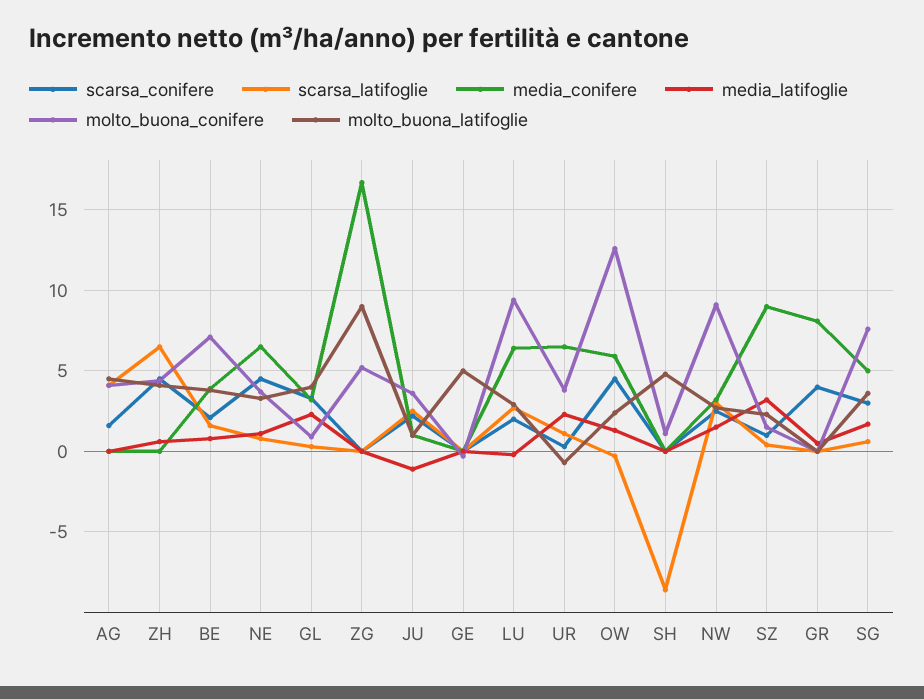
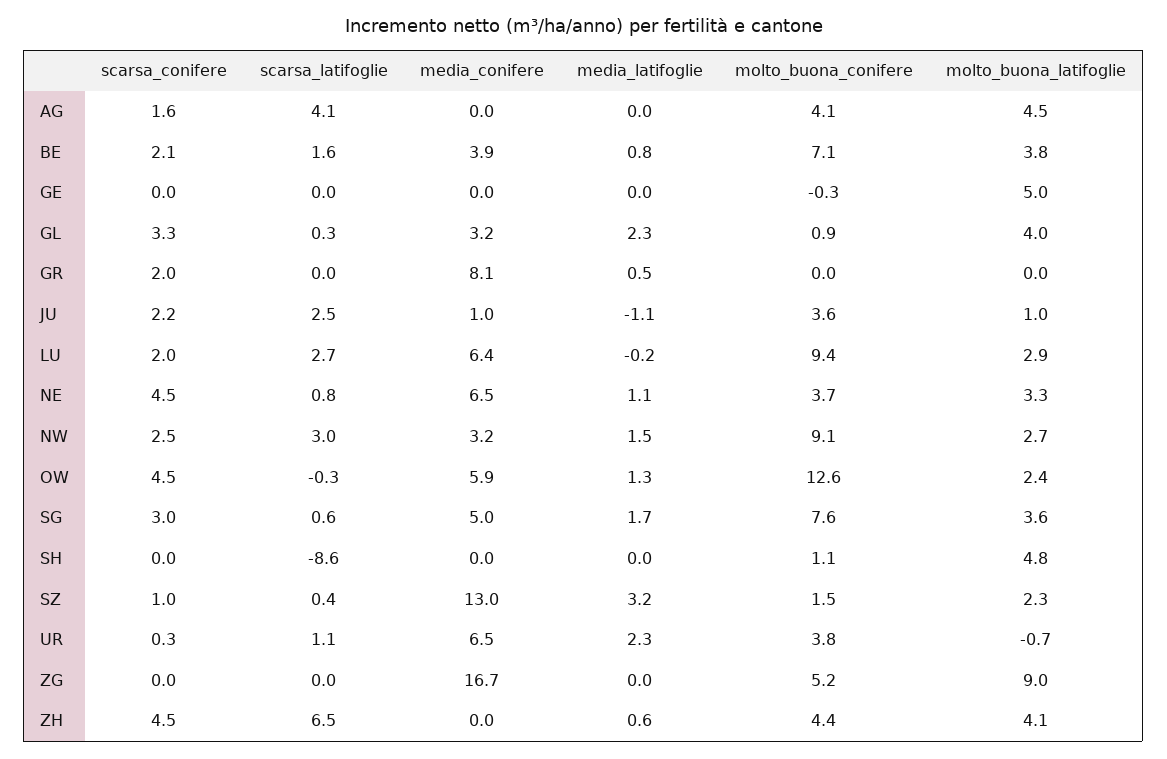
  {
    "scarsa_conifere": {
      "AG": 1.6,
      "ZH": 4.5,
      "BE": 2.1,
      "NE": 4.5,
      "GL": 3.3,
      "ZG": 0,
      "JU": 2.2,
      "GE": 0,
      "LU": 2,
      "UR": 0.3,
      "OW": 4.5,
      "SH": 0,
      "NW": 2.5,
      "SZ": 1,
-     "GR": 4,
+     "GR": 2,
      "SG": 3
    },
    "scarsa_latifoglie": {
      "AG": 4.1,
      "ZH": 6.5,
      "BE": 1.6,
      "NE": 0.8,
      "GL": 0.3,
      "ZG": 0,
      "JU": 2.5,
      "GE": 0,
      "LU": 2.7,
      "UR": 1.1,
      "OW": -0.3,
      "SH": -8.6,
      "NW": 3,
      "SZ": 0.4,
      "GR": 0,
      "SG": 0.6
    },
    "media_conifere": {
      "AG": 0,
      "ZH": 0,
      "BE": 3.9,
      "NE": 6.5,
      "GL": 3.2,
      "ZG": 16.7,
      "JU": 1,
      "GE": 0,
      "LU": 6.4,
      "UR": 6.5,
      "OW": 5.9,
      "SH": 0,
      "NW": 3.2,
-     "SZ": 9,
+     "SZ": 13,
      "GR": 8.1,
      "SG": 5
    },
    "media_latifoglie": {
      "AG": 0,
      "ZH": 0.6,
      "BE": 0.8,
      "NE": 1.1,
      "GL": 2.3,
      "ZG": 0,
      "JU": -1.1,
      "GE": 0,
      "LU": -0.2,
      "UR": 2.3,
      "OW": 1.3,
      "SH": 0,
      "NW": 1.5,
      "SZ": 3.2,
      "GR": 0.5,
      "SG": 1.7
    },
    "molto_buona_conifere": {
      "AG": 4.1,
      "ZH": 4.4,
      "BE": 7.1,
      "NE": 3.7,
      "GL": 0.9,
      "ZG": 5.2,
      "JU": 3.6,
      "GE": -0.3,
      "LU": 9.4,
      "UR": 3.8,
      "OW": 12.6,
      "SH": 1.1,
      "NW": 9.1,
      "SZ": 1.5,
      "GR": 0,
      "SG": 7.6
    },
    "molto_buona_latifoglie": {
      "AG": 4.5,
      "ZH": 4.1,
      "BE": 3.8,
      "NE": 3.3,
      "GL": 4,
      "ZG": 9,
      "JU": 1,
      "GE": 5,
      "LU": 2.9,
      "UR": -0.7,
      "OW": 2.4,
      "SH": 4.8,
      "NW": 2.7,
      "SZ": 2.3,
      "GR": 0,
      "SG": 3.6
    }
  }

